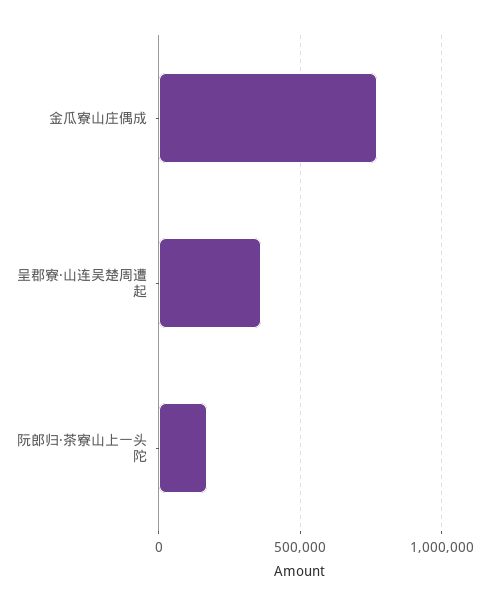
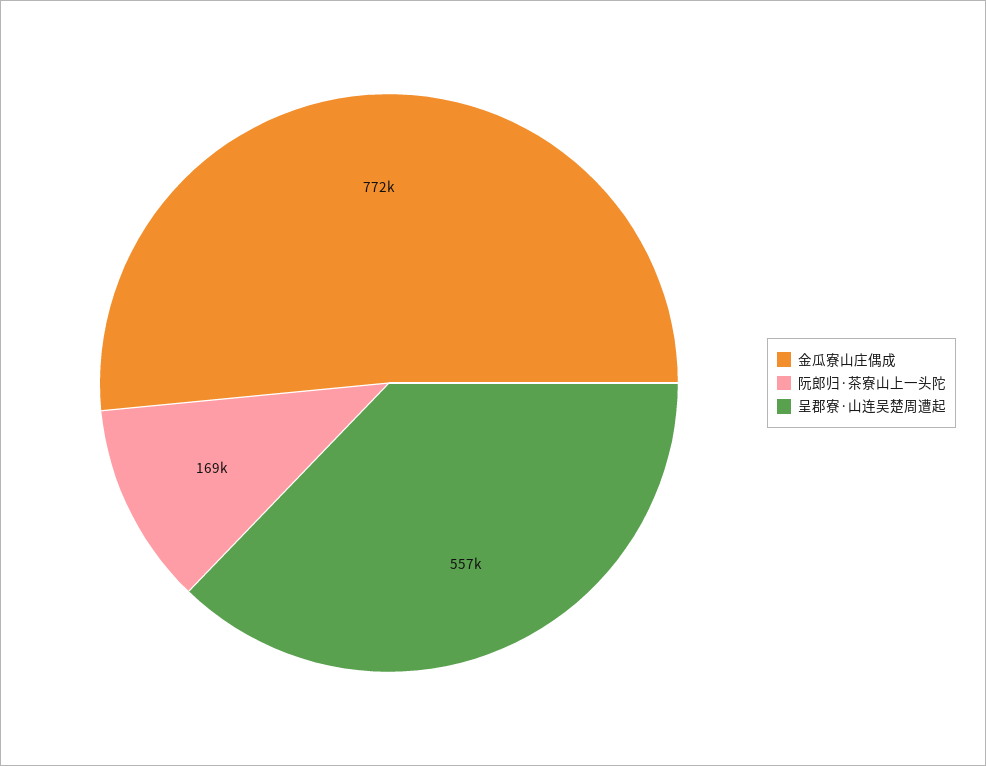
  {
    "金瓜寮山庄偶成": 772000,
-   "呈郡寮·山连吴楚周遭起": 350000,
+   "呈郡寮·山连吴楚周遭起": 557000,
    "阮郎归·茶寮山上一头陀": 169000
  }

